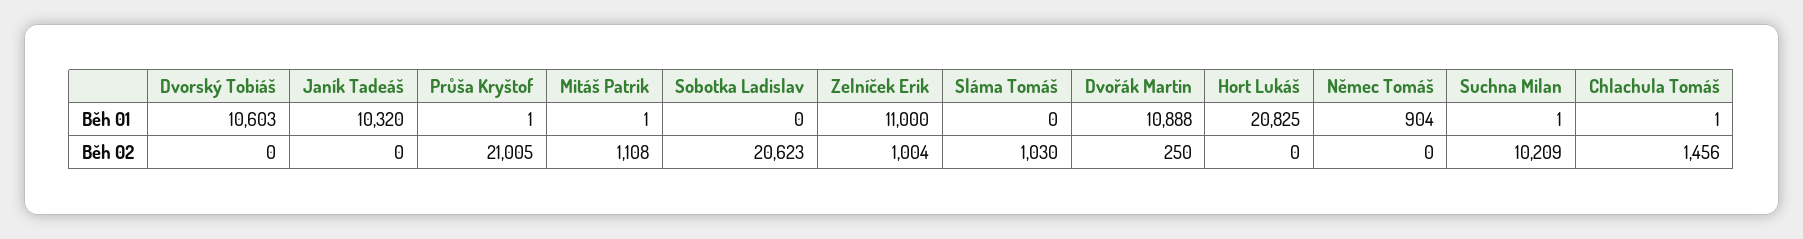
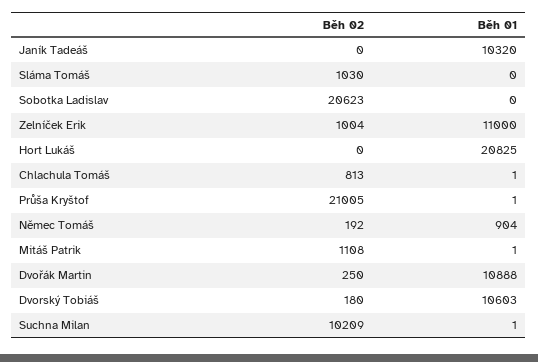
  {
    "Dvorský Tobiáš": {
      "Běh 01": 10603,
-     "Běh 02": 0
+     "Běh 02": 180
    },
    "Janík Tadeáš": {
      "Běh 01": 10320,
      "Běh 02": 0
    },
    "Průša Kryštof": {
      "Běh 01": 1,
      "Běh 02": 21005
    },
    "Mitáš Patrik": {
      "Běh 01": 1,
      "Běh 02": 1108
    },
    "Sobotka Ladislav": {
      "Běh 01": 0,
      "Běh 02": 20623
    },
    "Zelníček Erik": {
      "Běh 01": 11000,
      "Běh 02": 1004
    },
    "Sláma Tomáš": {
      "Běh 01": 0,
      "Běh 02": 1030
    },
    "Dvořák Martin": {
      "Běh 01": 10888,
      "Běh 02": 250
    },
    "Hort Lukáš": {
      "Běh 01": 20825,
      "Běh 02": 0
    },
    "Němec Tomáš": {
      "Běh 01": 904,
-     "Běh 02": 0
+     "Běh 02": 192
    },
    "Suchna Milan": {
      "Běh 01": 1,
      "Běh 02": 10209
    },
    "Chlachula Tomáš": {
      "Běh 01": 1,
-     "Běh 02": 1456
+     "Běh 02": 813
    }
  }

